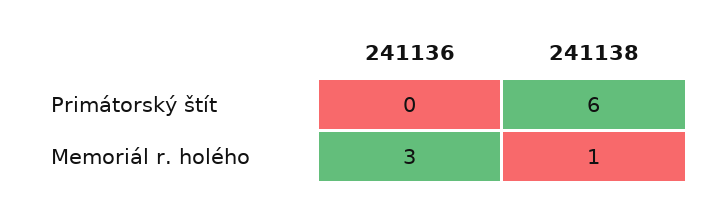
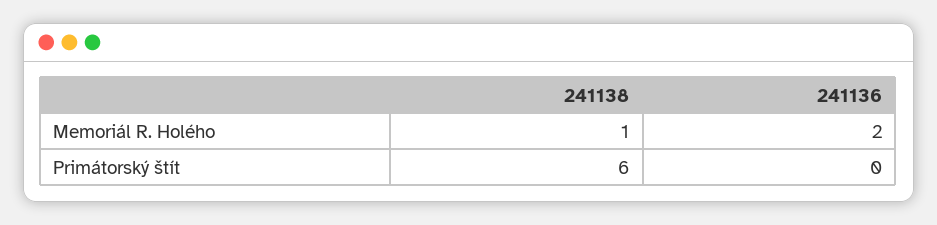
  {
    "241136": {
      "Primátorský štít": 0,
-     "Memoriál r. holého": 3
+     "Memoriál r. holého": 2
    },
    "241138": {
      "Primátorský štít": 6,
      "Memoriál r. holého": 1
    }
  }

